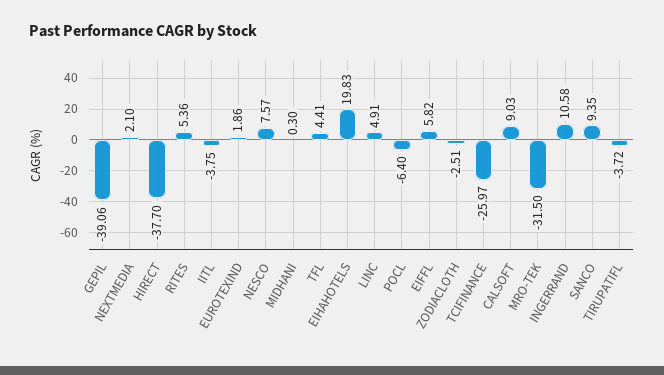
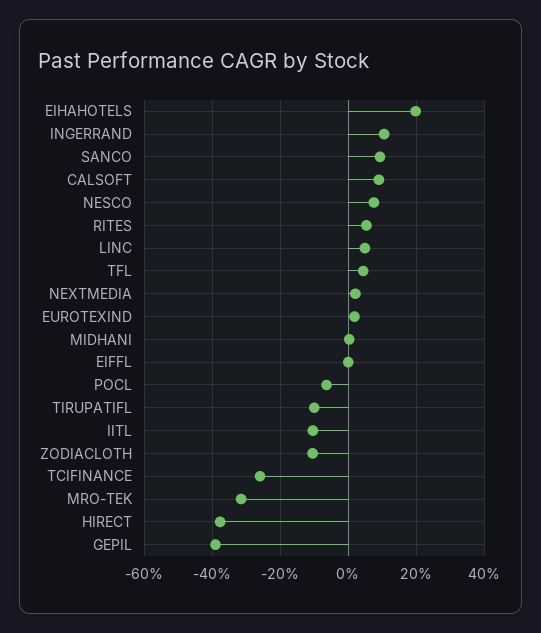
  {
    "GEPIL": -39.06,
    "NEXTMEDIA": 2.1,
    "HIRECT": -37.7,
    "RITES": 5.36,
-   "IITL": -3.75,
+   "IITL": -10,
    "EUROTEXIND": 1.86,
    "NESCO": 7.57,
    "MIDHANI": 0.3,
    "TFL": 4.41,
    "EIHAHOTELS": 19.83,
    "LINC": 4.91,
    "POCL": -6.4,
-   "EIFFL": 5.82,
+   "EIFFL": 0,
-   "ZODIACLOTH": -2.51,
+   "ZODIACLOTH": -10,
    "TCIFINANCE": -25.97,
    "CALSOFT": 9.03,
    "MRO-TEK": -31.5,
    "INGERRAND": 10.58,
    "SANCO": 9.35,
-   "TIRUPATIFL": -3.72
+   "TIRUPATIFL": -10
  }

